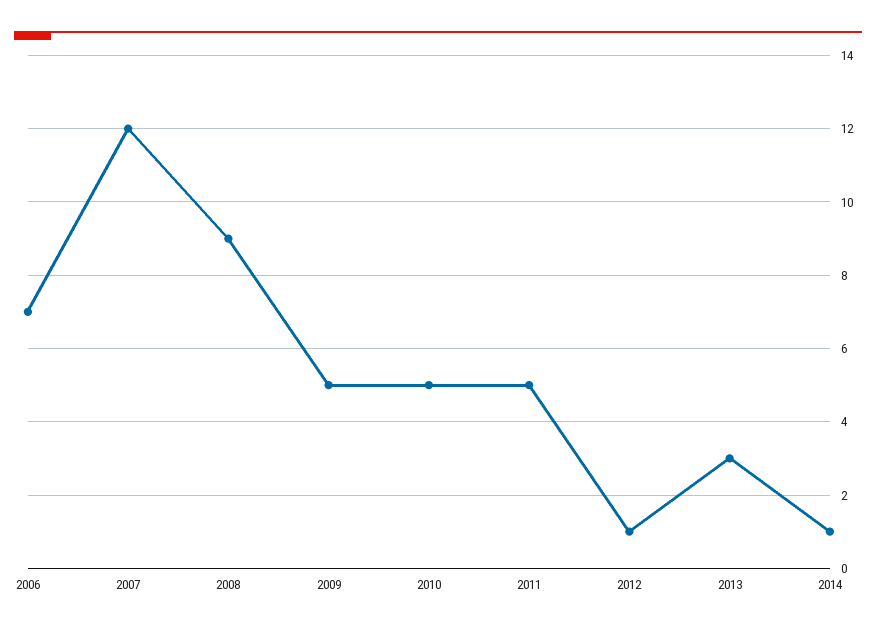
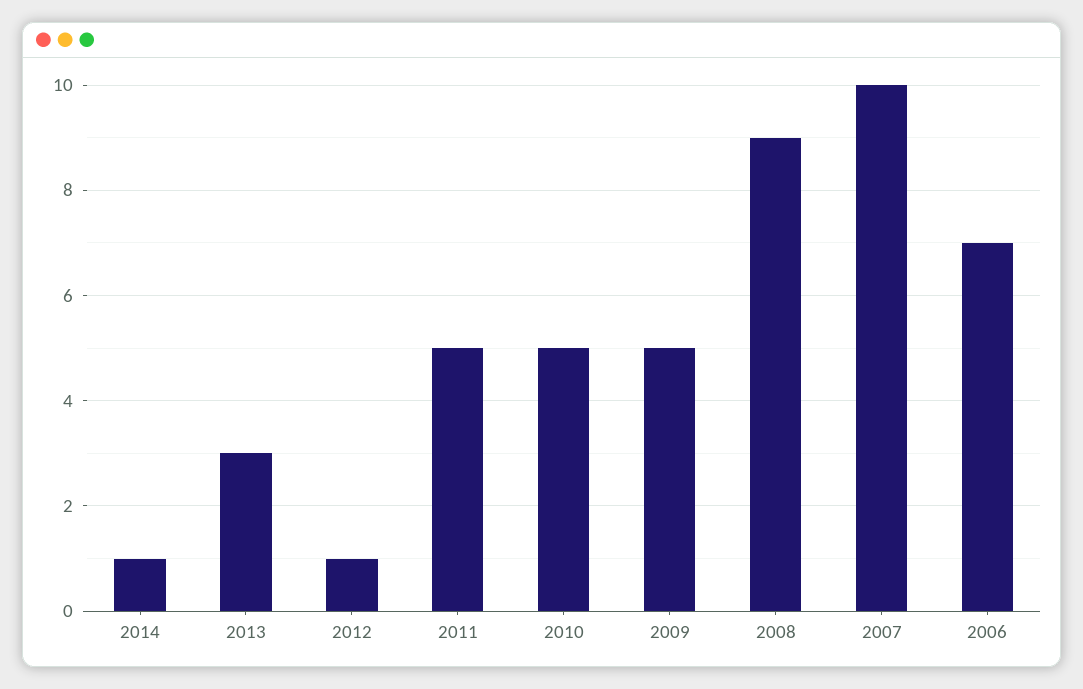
  {
    "2006": 7,
-   "2007": 12,
+   "2007": 10,
    "2008": 9,
    "2009": 5,
    "2010": 5,
    "2011": 5,
    "2012": 1,
    "2013": 3,
    "2014": 1
  }

